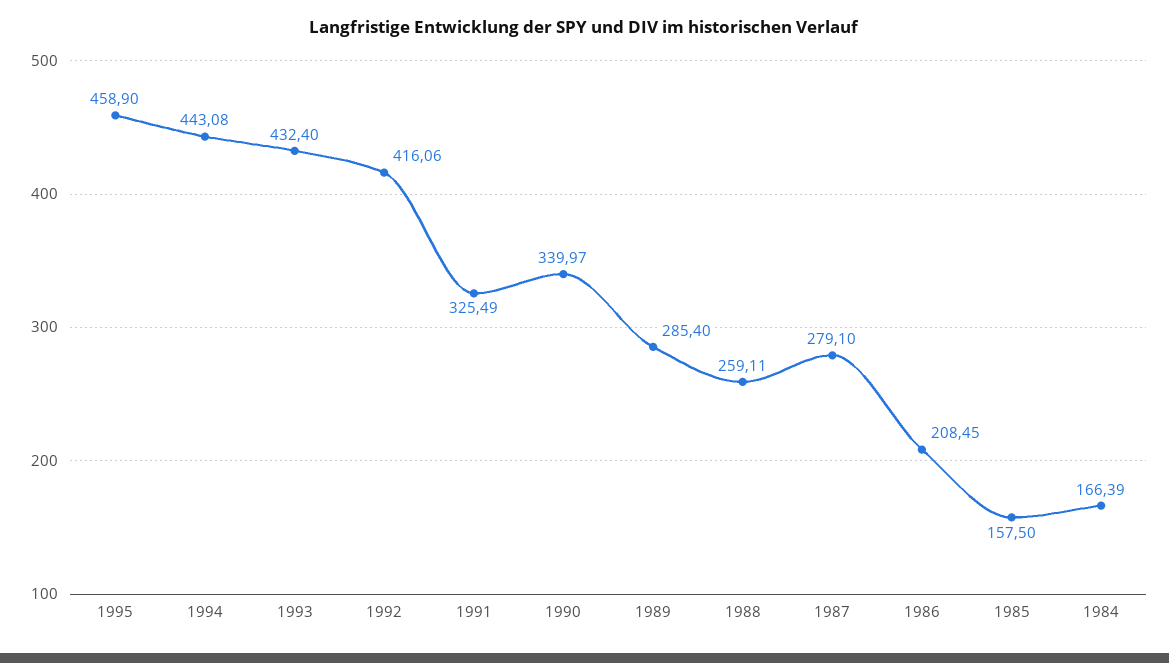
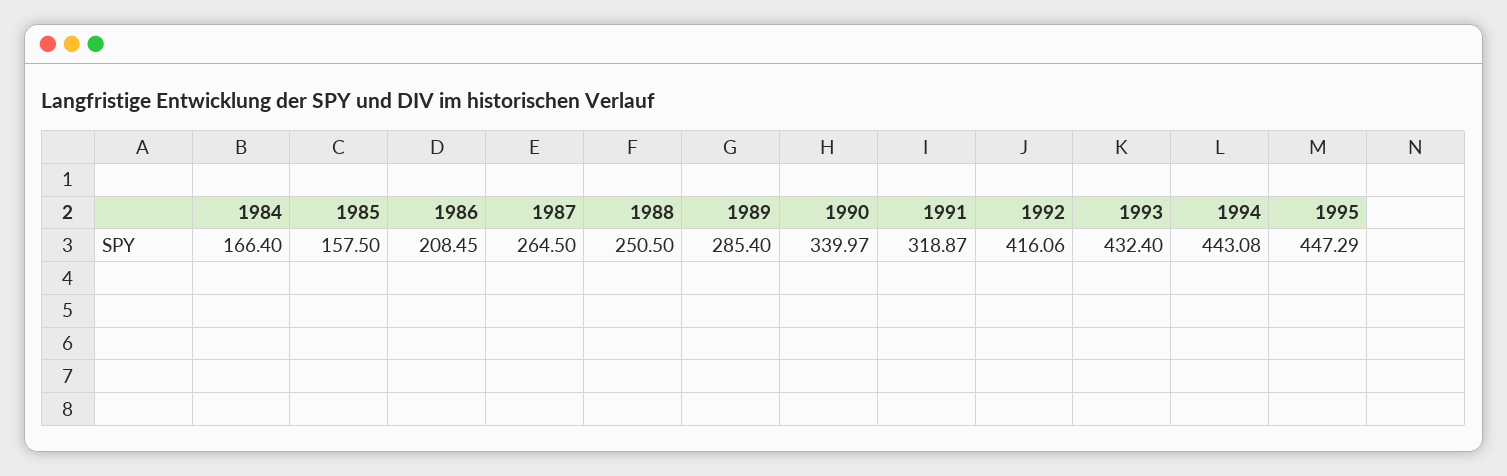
  {
-   "1995": 458.9,
+   "1995": 447.29,
    "1994": 443.08,
    "1993": 432.4,
    "1992": 416.06,
-   "1991": 325.49,
+   "1991": 318.87,
    "1990": 339.97,
    "1989": 285.4,
-   "1988": 259.11,
+   "1988": 250.5,
-   "1987": 279.1,
+   "1987": 264.5,
    "1986": 208.45,
    "1985": 157.5,
-   "1984": 166.39
+   "1984": 166.4
  }

